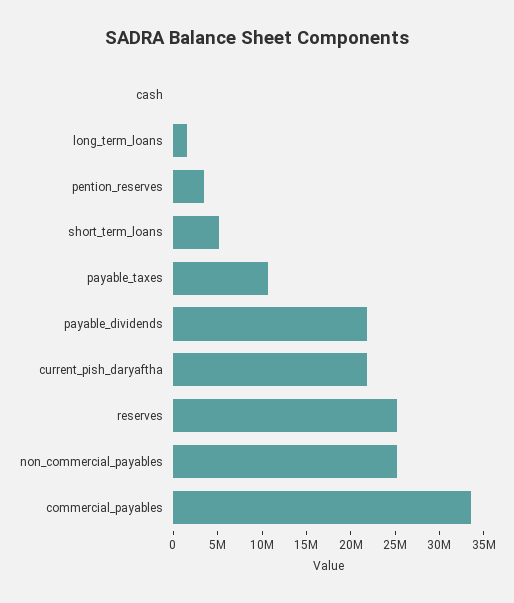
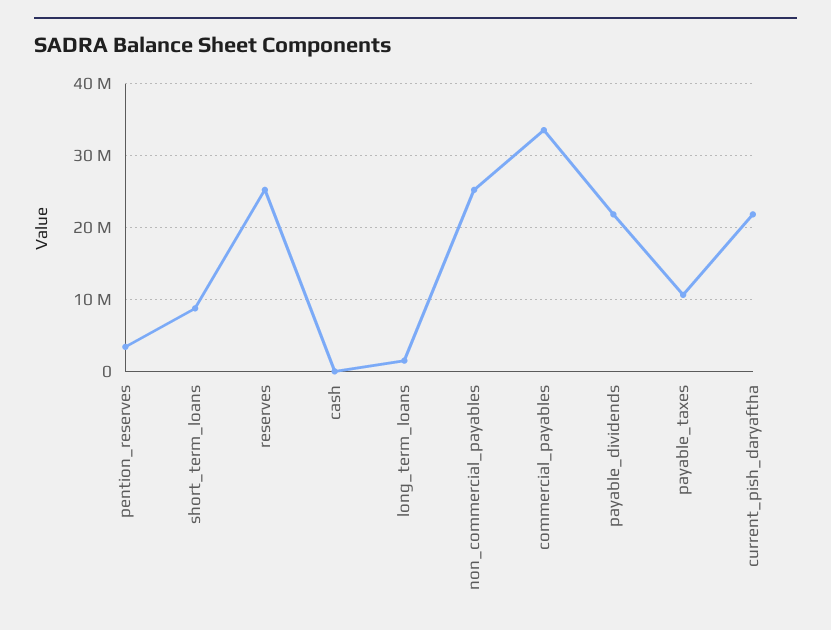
  {
    "cash": 0,
    "long_term_loans": 2000000,
    "pention_reserves": 3000000,
-   "short_term_loans": 5000000,
+   "short_term_loans": 9000000,
    "payable_taxes": 11000000,
    "payable_dividends": 22000000,
    "current_pish_daryaftha": 22000000,
    "reserves": 25000000,
    "non_commercial_payables": 25000000,
    "commercial_payables": 34000000
  }

